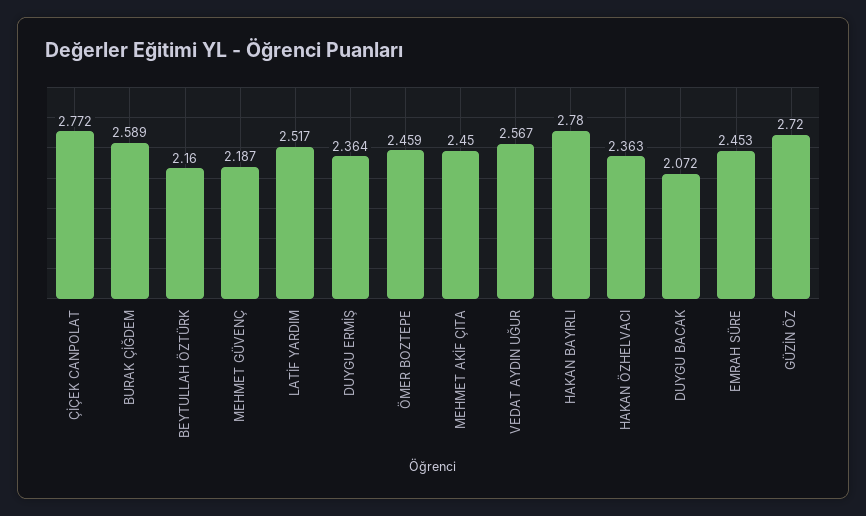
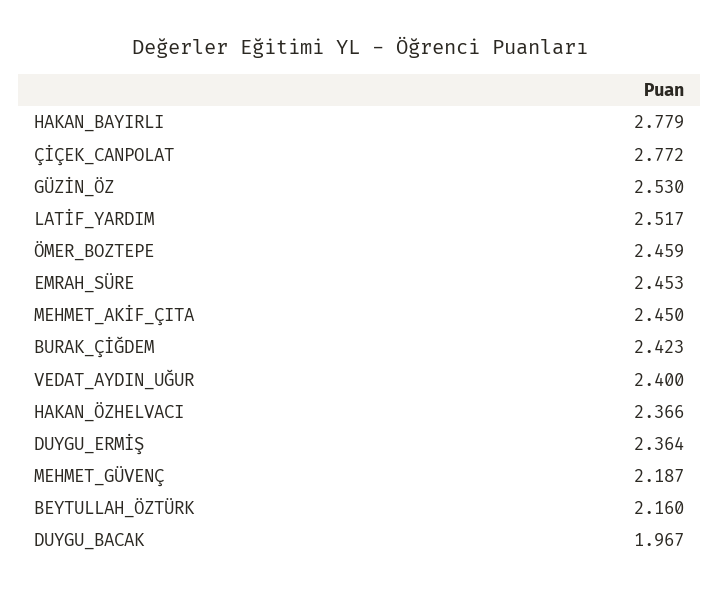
  {
    "ÇİÇEK CANPOLAT": 2.772,
-   "BURAK ÇİĞDEM": 2.589,
+   "BURAK ÇİĞDEM": 2.423,
    "BEYTULLAH ÖZTÜRK": 2.16,
    "MEHMET GÜVENÇ": 2.187,
    "LATİF YARDIM": 2.517,
    "DUYGU ERMİŞ": 2.364,
    "ÖMER BOZTEPE": 2.459,
    "MEHMET AKİF ÇITA": 2.45,
-   "VEDAT AYDIN UĞUR": 2.567,
+   "VEDAT AYDIN UĞUR": 2.4,
-   "HAKAN BAYIRLI": 2.78,
+   "HAKAN BAYIRLI": 2.779,
-   "HAKAN ÖZHELVACI": 2.363,
+   "HAKAN ÖZHELVACI": 2.366,
-   "DUYGU BACAK": 2.072,
+   "DUYGU BACAK": 1.967,
    "EMRAH SÜRE": 2.453,
-   "GÜZİN ÖZ": 2.72
+   "GÜZİN ÖZ": 2.53
  }

